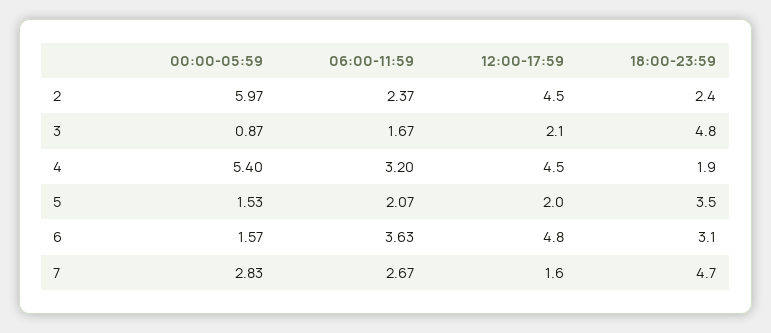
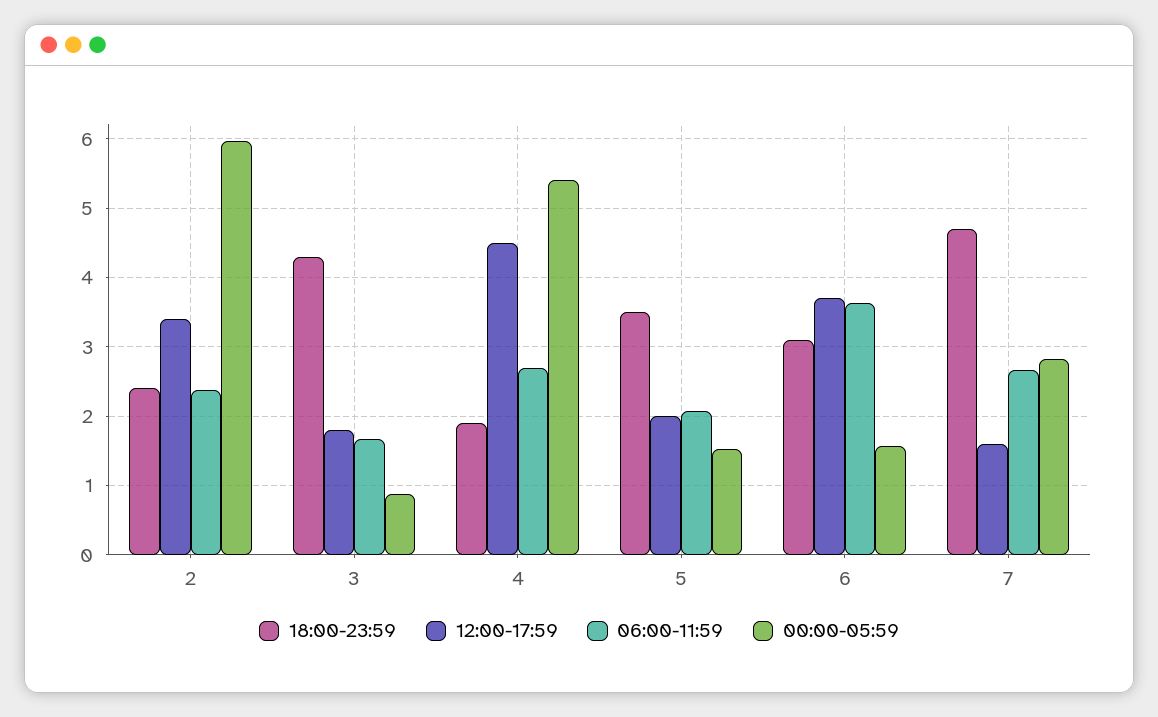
  {
    "00:00-05:59": {
      "2": 5.97,
      "3": 0.87,
      "4": 5.4,
      "5": 1.53,
      "6": 1.57,
      "7": 2.83
    },
    "06:00-11:59": {
      "2": 2.37,
      "3": 1.67,
-     "4": 3.2,
+     "4": 2.7,
      "5": 2.07,
      "6": 3.63,
      "7": 2.67
    },
    "12:00-17:59": {
-     "2": 4.5,
+     "2": 3.4,
-     "3": 2.1,
+     "3": 1.8,
      "4": 4.5,
      "5": 2,
-     "6": 4.8,
+     "6": 3.7,
      "7": 1.6
    },
    "18:00-23:59": {
      "2": 2.4,
-     "3": 4.8,
+     "3": 4.3,
      "4": 1.9,
      "5": 3.5,
      "6": 3.1,
      "7": 4.7
    }
  }

